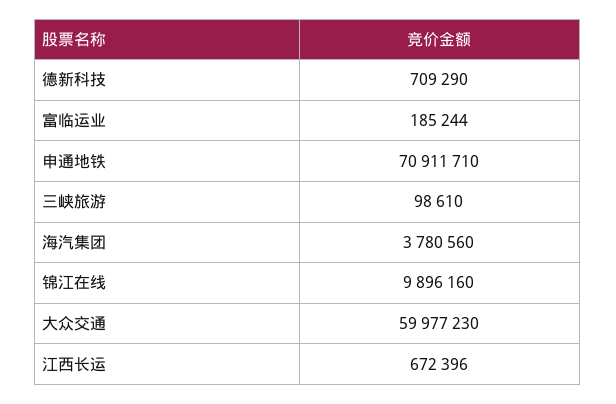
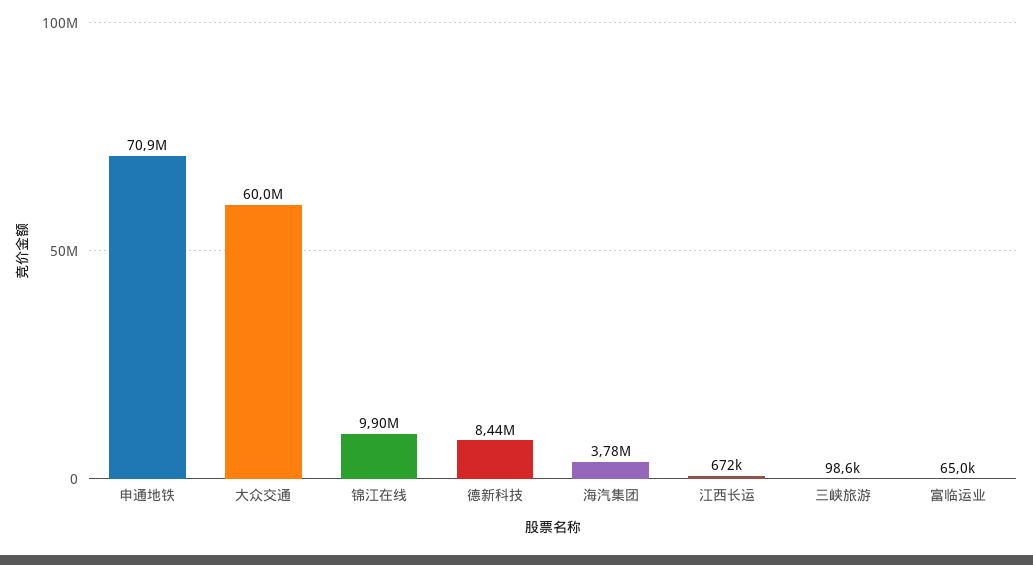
  {
-   "德新科技": 709290,
+   "德新科技": 8440000,
-   "富临运业": 185244,
+   "富临运业": 65000,
    "申通地铁": 70911710,
    "三峡旅游": 98610,
    "海汽集团": 3780560,
    "锦江在线": 9896160,
    "大众交通": 59977230,
    "江西长运": 672396
  }

